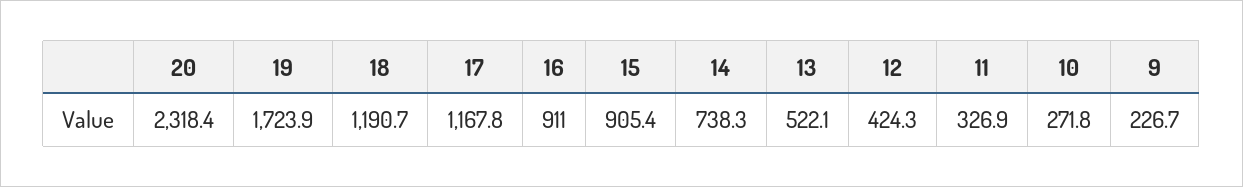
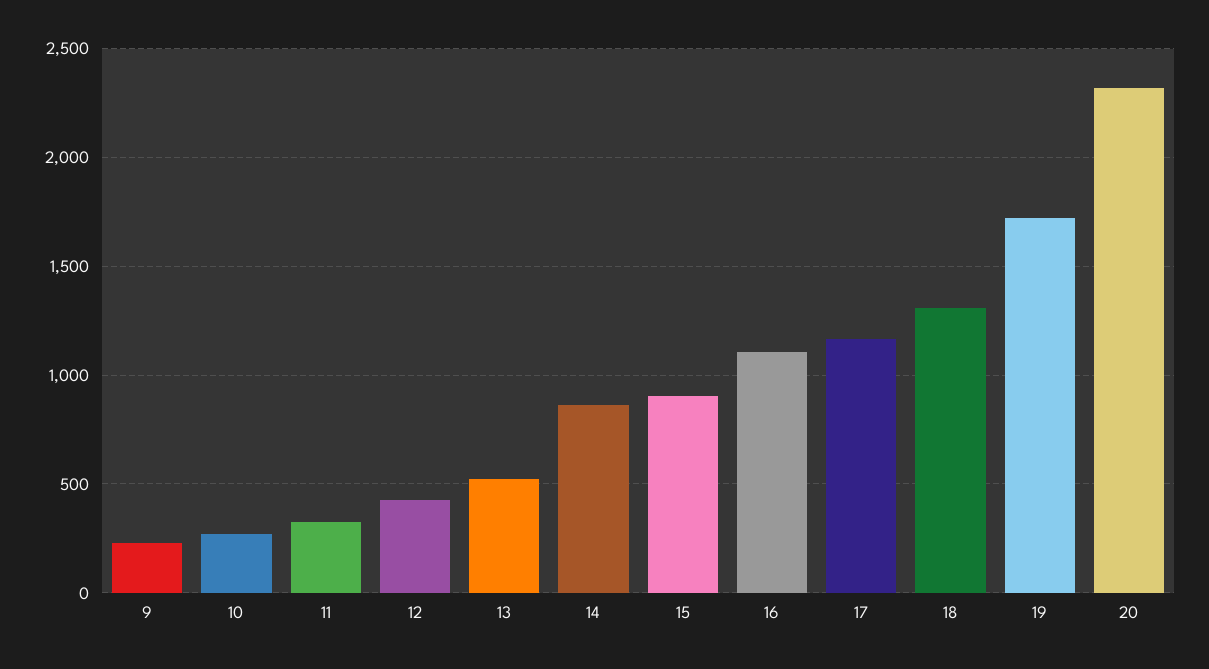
  {
    "20": 2318.4,
    "19": 1723.9,
-   "18": 1190.7,
+   "18": 1300,
    "17": 1167.8,
-   "16": 911,
+   "16": 1100,
    "15": 905.4,
-   "14": 738.3,
+   "14": 850,
    "13": 522.1,
    "12": 424.3,
    "11": 326.9,
    "10": 271.8,
    "9": 226.7
  }

